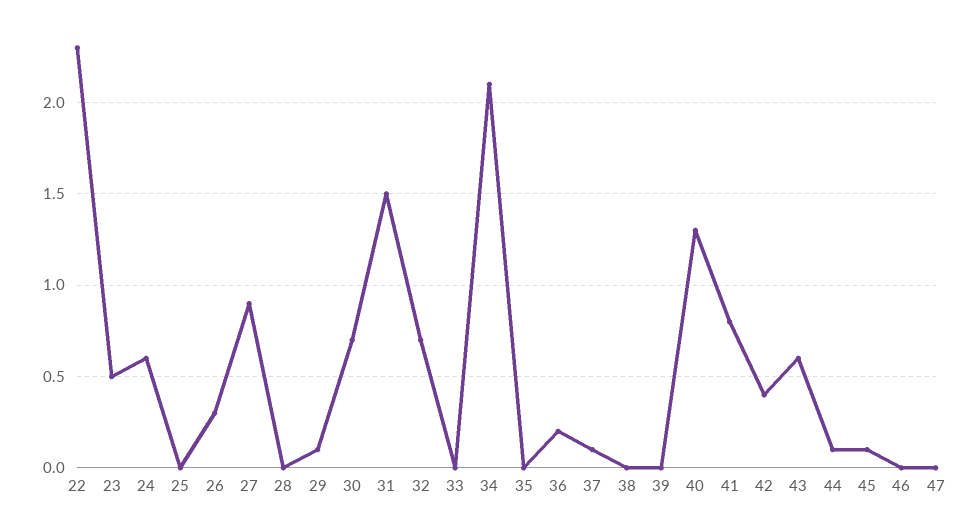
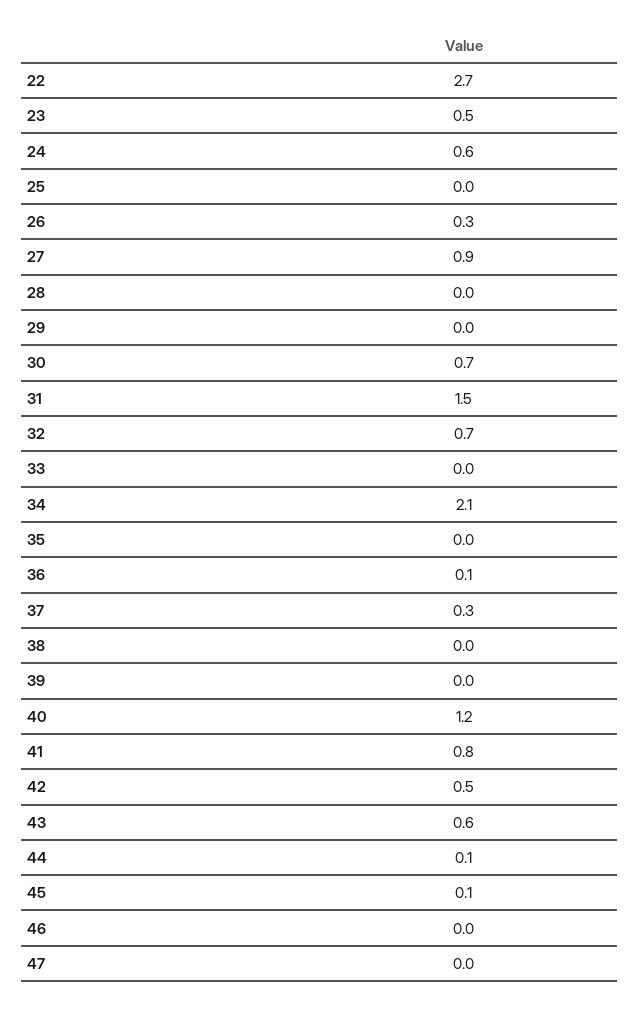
  {
-   "22": 2.3,
+   "22": 2.7,
    "23": 0.5,
    "24": 0.6,
    "25": 0,
    "26": 0.3,
    "27": 0.9,
    "28": 0,
-   "29": 0.1,
+   "29": 0,
    "30": 0.7,
    "31": 1.5,
    "32": 0.7,
    "33": 0,
    "34": 2.1,
    "35": 0,
-   "36": 0.2,
+   "36": 0.1,
-   "37": 0.1,
+   "37": 0.3,
    "38": 0,
    "39": 0,
-   "40": 1.3,
+   "40": 1.2,
    "41": 0.8,
-   "42": 0.4,
+   "42": 0.5,
    "43": 0.6,
    "44": 0.1,
    "45": 0.1,
    "46": 0,
    "47": 0
  }

